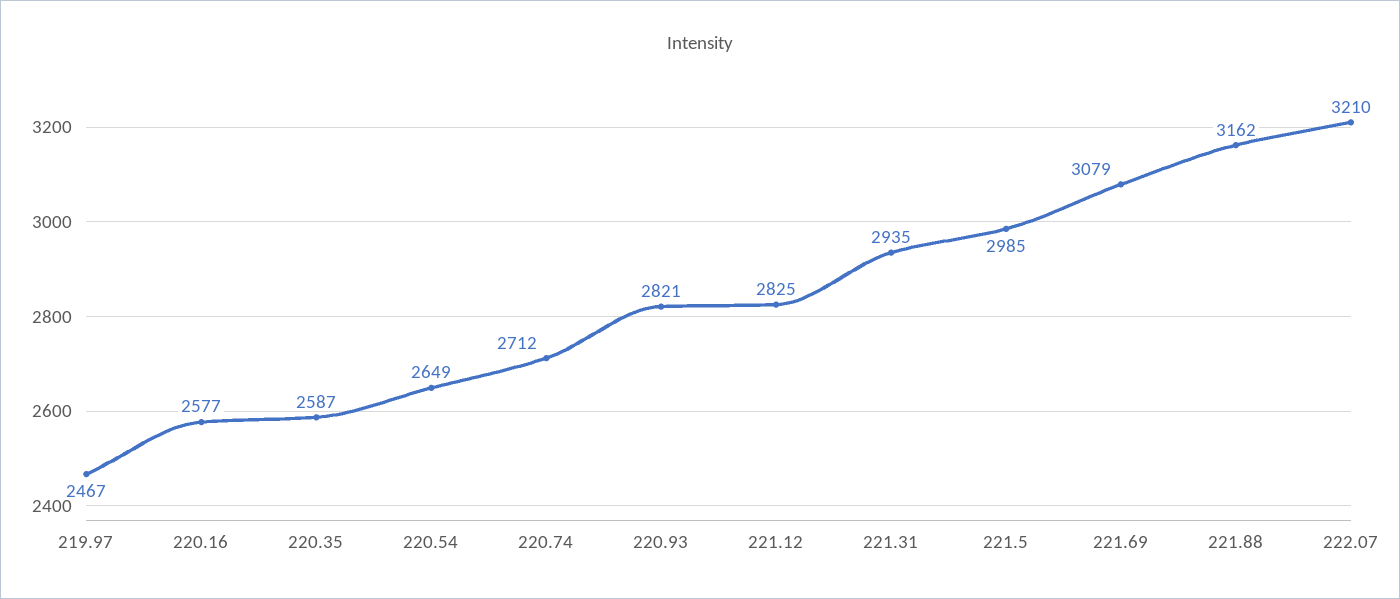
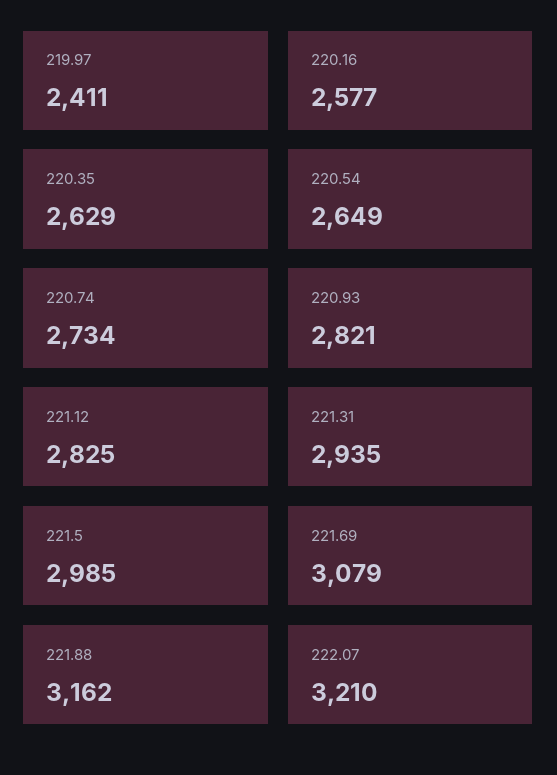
  {
-   "219.97": 2467,
+   "219.97": 2411,
    "220.16": 2577,
-   "220.35": 2587,
+   "220.35": 2629,
    "220.54": 2649,
-   "220.74": 2712,
+   "220.74": 2734,
    "220.93": 2821,
    "221.12": 2825,
    "221.31": 2935,
    "221.5": 2985,
    "221.69": 3079,
    "221.88": 3162,
    "222.07": 3210
  }

